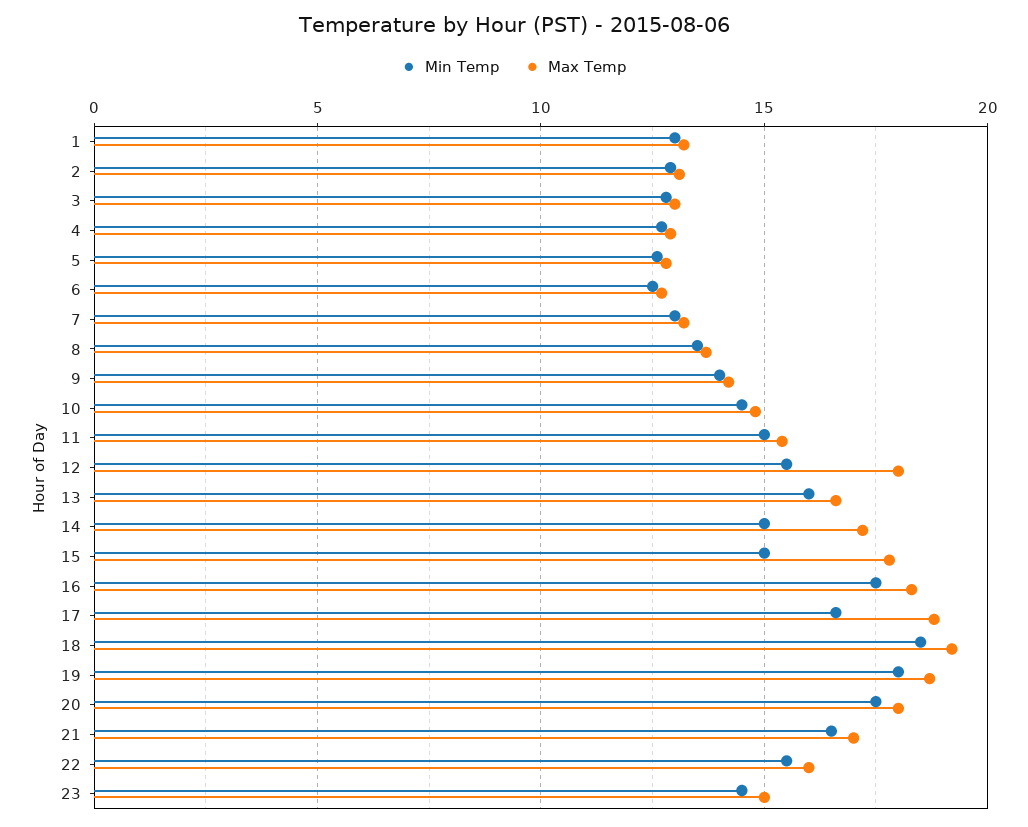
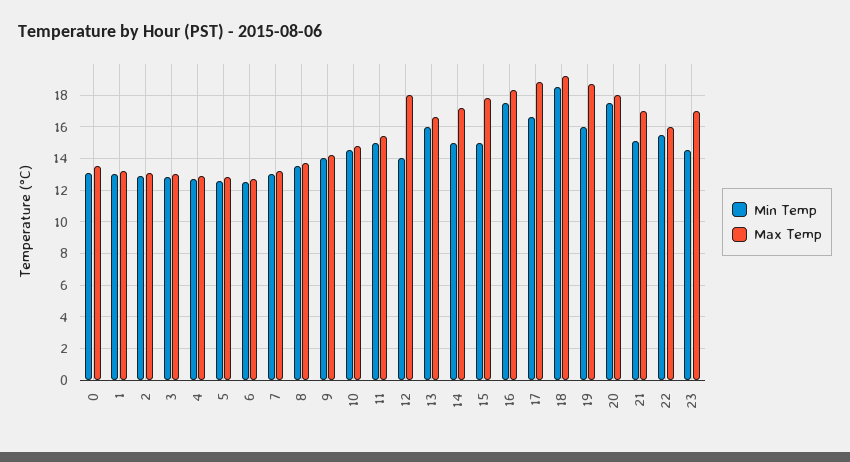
  {
    "Min Temp": {
      "1": 13,
      "2": 13,
      "3": 13,
      "4": 12.5,
      "5": 12.5,
      "6": 12.5,
      "7": 13,
      "8": 13.5,
      "9": 14,
      "10": 14.5,
      "11": 15,
-     "12": 15.5,
+     "12": 14,
      "13": 16,
      "14": 15,
      "15": 15,
      "16": 17.5,
      "17": 16.5,
      "18": 18.5,
-     "19": 18,
+     "19": 16,
      "20": 17.5,
-     "21": 16.5,
+     "21": 15,
      "22": 15.5,
-     "23": 14.5
+     "23": 14.5,
+     "0": 13
    },
    "Max Temp": {
      "1": 13,
      "2": 13,
      "3": 13,
      "4": 13,
      "5": 13,
      "6": 12.5,
      "7": 13,
      "8": 13.5,
      "9": 14,
      "10": 15,
      "11": 15.5,
      "12": 18,
      "13": 16.5,
      "14": 17,
      "15": 18,
      "16": 18.5,
      "17": 19,
      "18": 19,
      "19": 18.5,
      "20": 18,
      "21": 17,
      "22": 16,
-     "23": 15
+     "23": 17,
+     "0": 13.5
    }
  }

